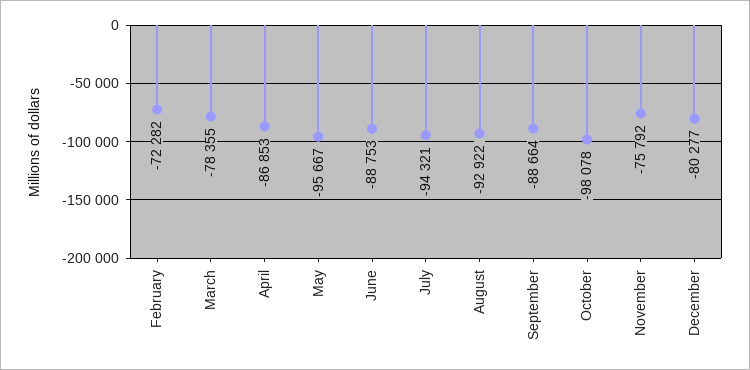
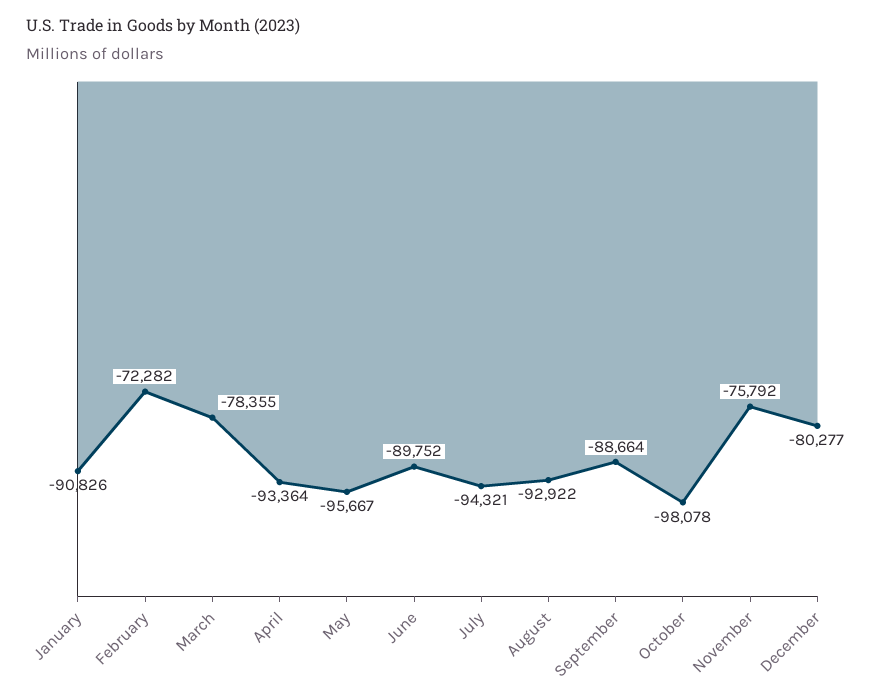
  {
    "February": -72282,
    "March": -78355,
-   "April": -86853,
+   "April": -93364,
    "May": -95667,
-   "June": -88753,
+   "June": -89752,
    "July": -94321,
    "August": -92922,
    "September": -88664,
    "October": -98078,
    "November": -75792,
-   "December": -80277
+   "December": -80277,
+   "January": -90826
  }

